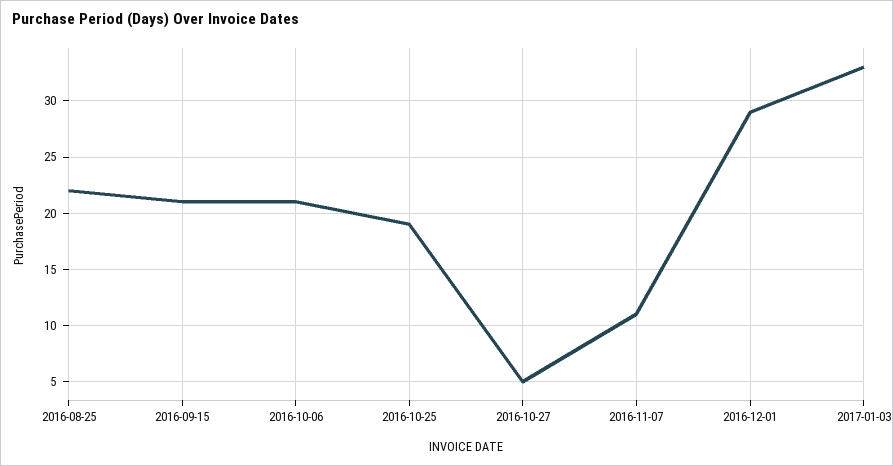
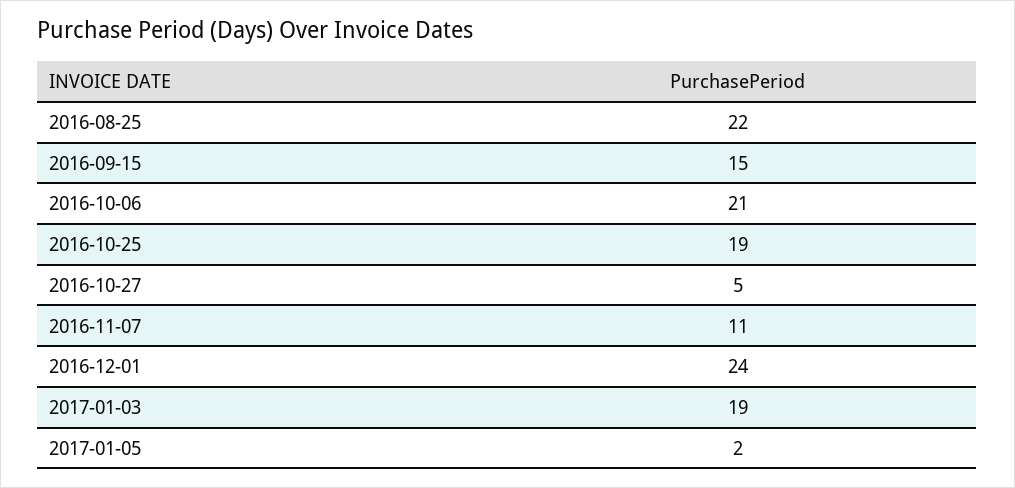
  {
    "2016-08-25": 22,
-   "2016-09-15": 21,
+   "2016-09-15": 15,
    "2016-10-06": 21,
    "2016-10-25": 19,
    "2016-10-27": 5,
    "2016-11-07": 11,
-   "2016-12-01": 29,
+   "2016-12-01": 24,
-   "2017-01-03": 33
+   "2017-01-03": 19,
+   "2017-01-05": 2
  }

